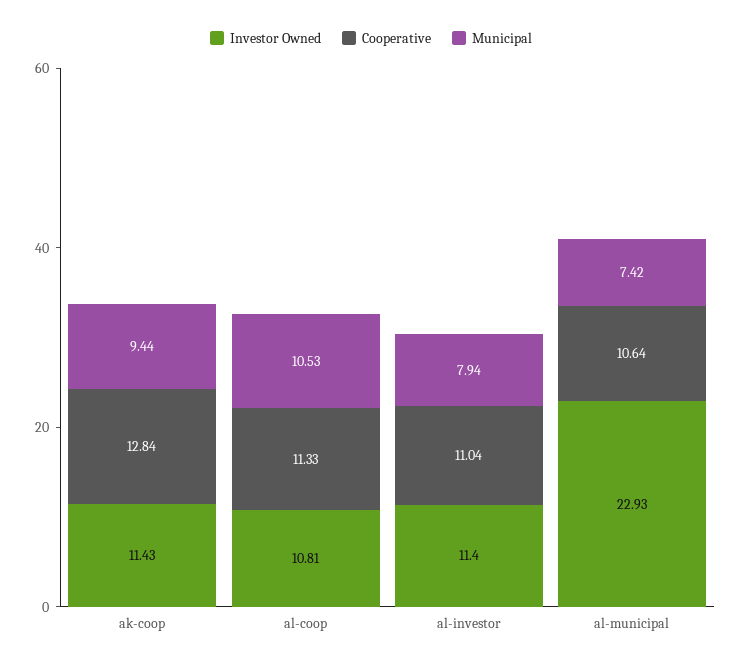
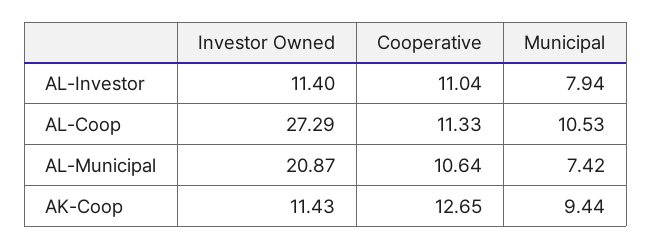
  {
    "Investor Owned": {
      "ak-coop": 11.43,
-     "al-coop": 10.81,
+     "al-coop": 27.29,
      "al-investor": 11.4,
-     "al-municipal": 22.93
+     "al-municipal": 20.87
    },
    "Cooperative": {
-     "ak-coop": 12.84,
+     "ak-coop": 12.65,
      "al-coop": 11.33,
      "al-investor": 11.04,
      "al-municipal": 10.64
    },
    "Municipal": {
      "ak-coop": 9.44,
      "al-coop": 10.53,
      "al-investor": 7.94,
      "al-municipal": 7.42
    }
  }

